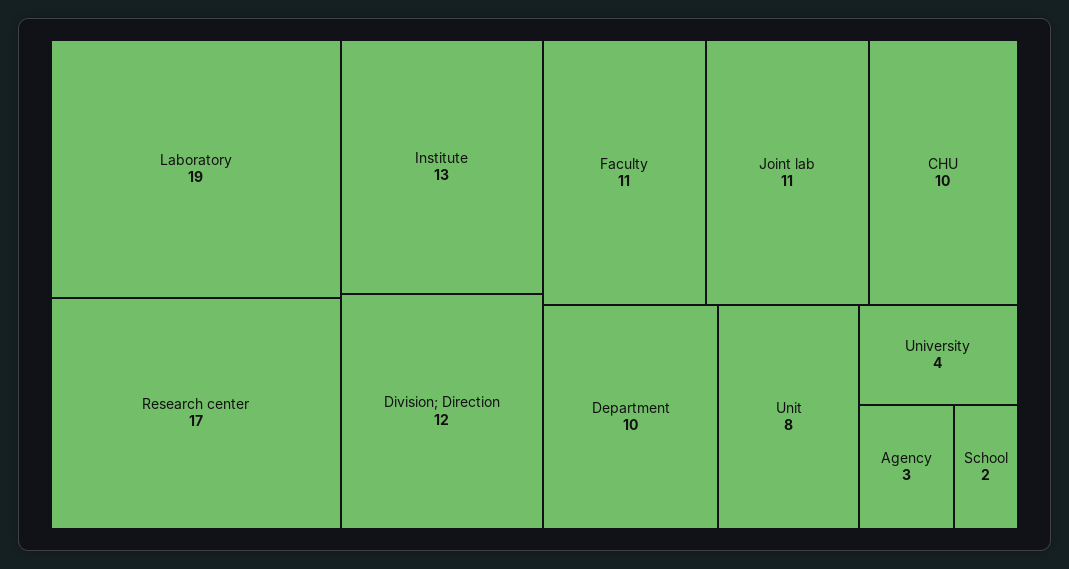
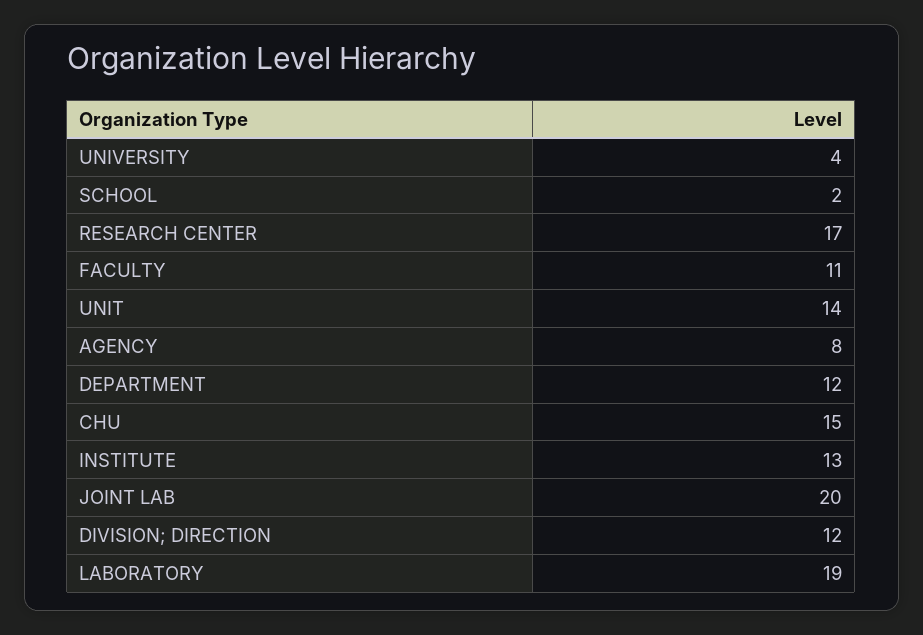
  {
    "Laboratory": 19,
    "Research center": 17,
    "Institute": 13,
    "Division; Direction": 12,
    "Faculty": 11,
-   "Joint lab": 11,
+   "Joint lab": 20,
-   "CHU": 10,
+   "CHU": 15,
-   "Department": 10,
+   "Department": 12,
-   "Unit": 8,
+   "Unit": 14,
    "University": 4,
-   "Agency": 3,
+   "Agency": 8,
    "School": 2
  }

